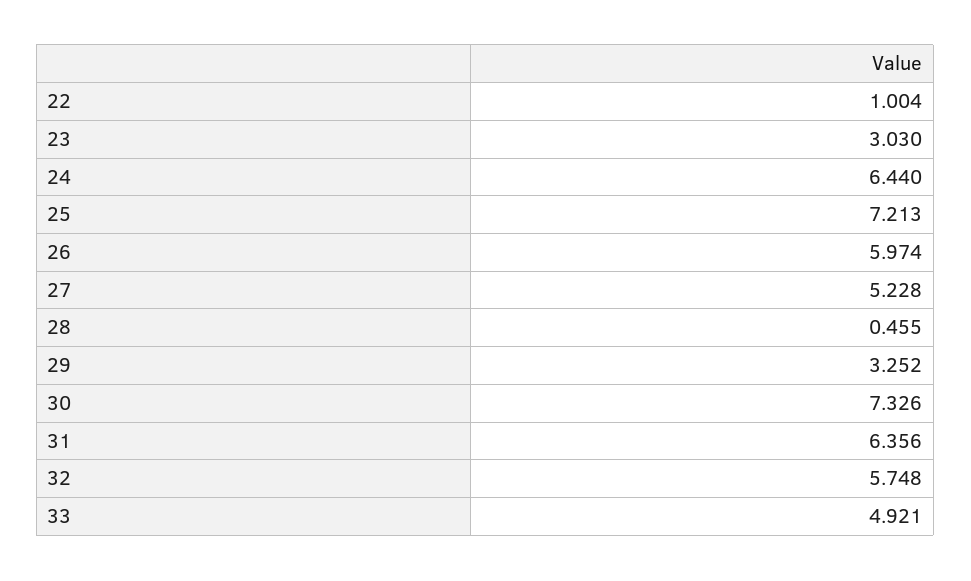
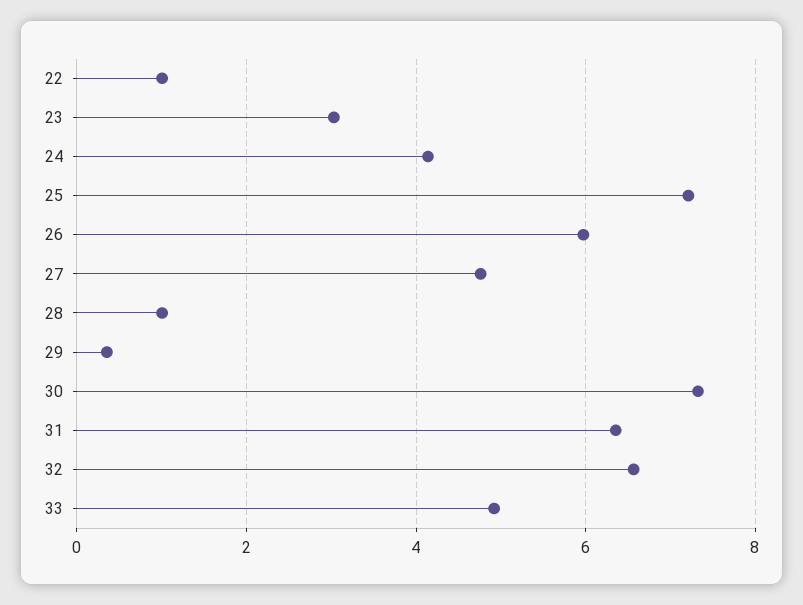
  {
    "22": 1.004,
    "23": 3.03,
-   "24": 6.44,
+   "24": 4.2,
    "25": 7.213,
    "26": 5.974,
-   "27": 5.228,
+   "27": 4.8,
-   "28": 0.455,
+   "28": 1,
-   "29": 3.252,
+   "29": 0.4,
    "30": 7.326,
    "31": 6.356,
-   "32": 5.748,
+   "32": 6.6,
    "33": 4.921
  }

